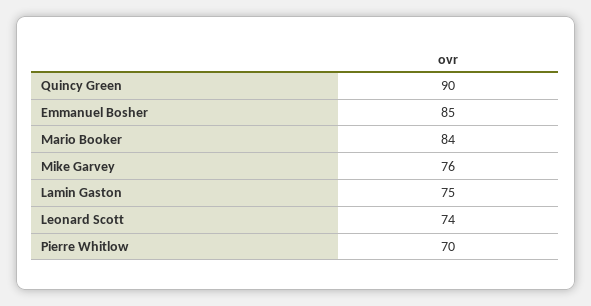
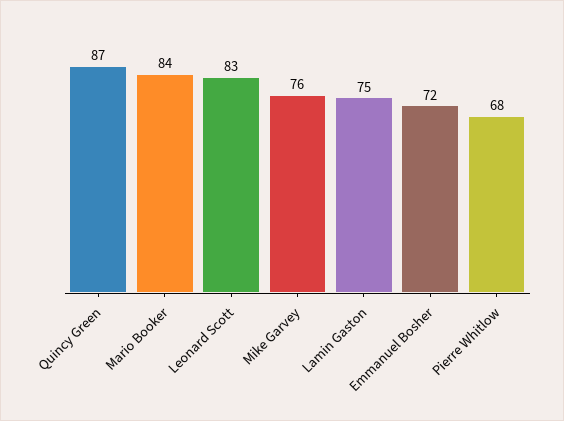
  {
-   "Quincy Green": 90,
+   "Quincy Green": 87,
-   "Emmanuel Bosher": 85,
+   "Emmanuel Bosher": 72,
    "Mario Booker": 84,
    "Mike Garvey": 76,
    "Lamin Gaston": 75,
-   "Leonard Scott": 74,
+   "Leonard Scott": 83,
-   "Pierre Whitlow": 70
+   "Pierre Whitlow": 68
  }

